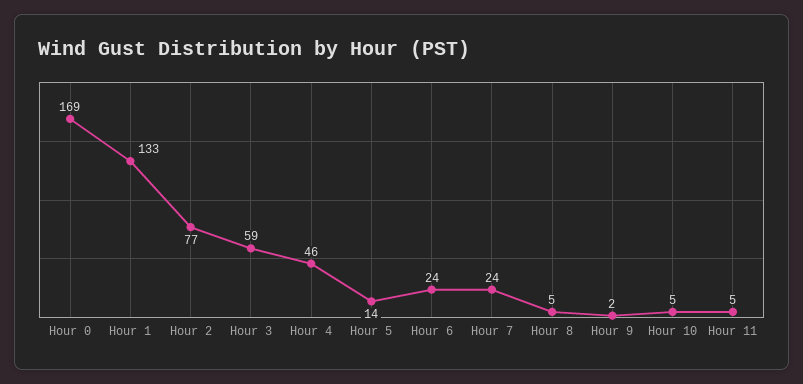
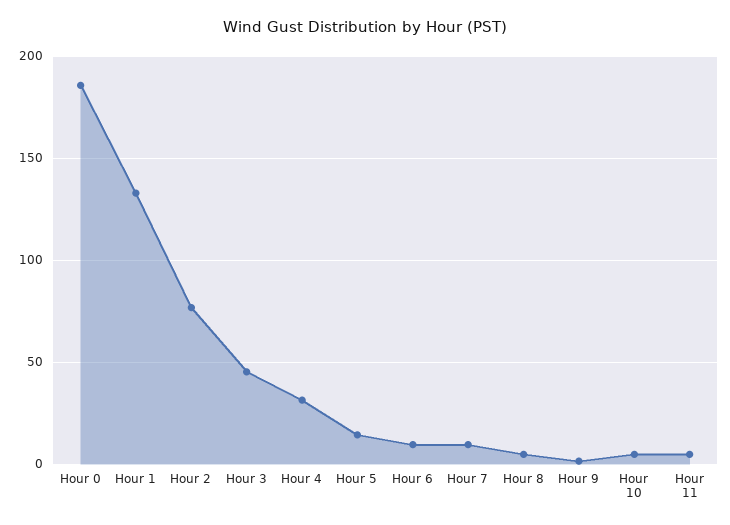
  {
-   "Hour 0": 169,
+   "Hour 0": 185,
    "Hour 1": 133,
    "Hour 2": 77,
-   "Hour 3": 59,
+   "Hour 3": 45,
-   "Hour 4": 46,
+   "Hour 4": 30,
    "Hour 5": 14,
-   "Hour 6": 24,
+   "Hour 6": 10,
-   "Hour 7": 24,
+   "Hour 7": 10,
    "Hour 8": 5,
    "Hour 9": 2,
    "Hour 10": 5,
    "Hour 11": 5
  }

